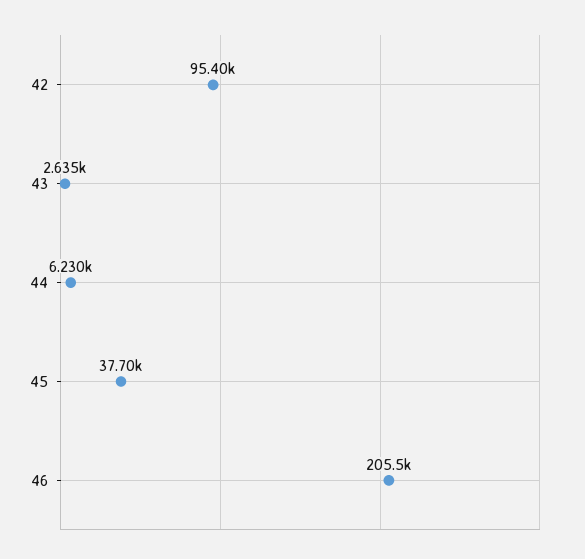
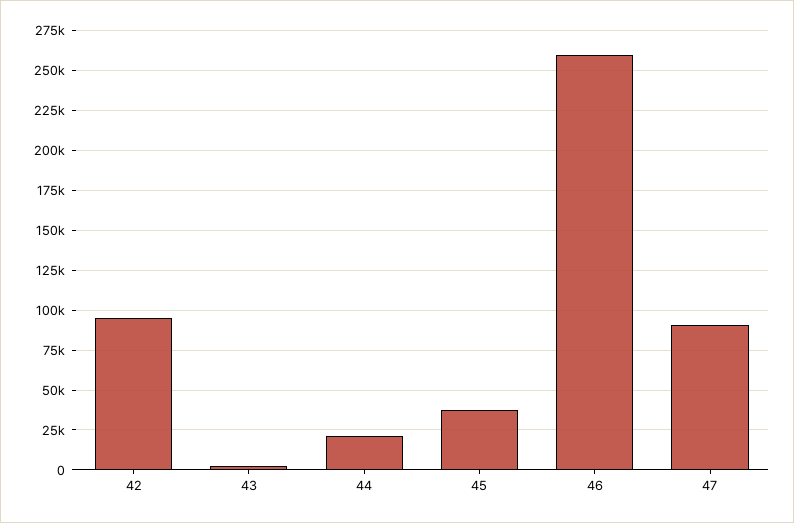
  {
    "42": 95400,
    "43": 2635,
-   "44": 6230,
+   "44": 20000,
    "45": 37700,
-   "46": 205500
+   "46": 260000,
+   "47": 90000
  }

